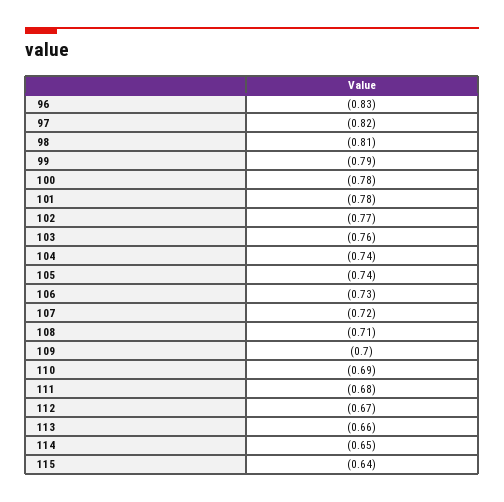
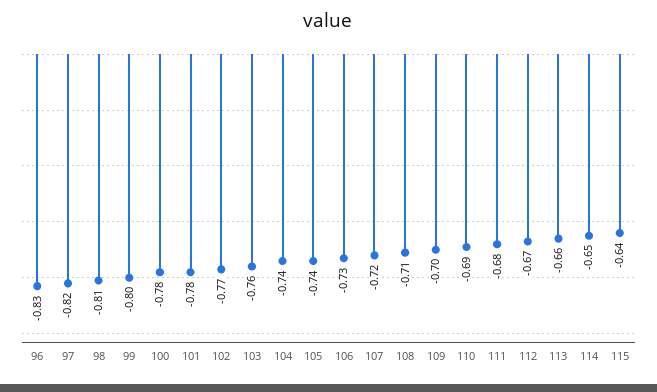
  {
    "96": -0.83,
    "97": -0.82,
    "98": -0.81,
-   "99": -0.79,
+   "99": -0.8,
    "100": -0.78,
    "101": -0.78,
    "102": -0.77,
    "103": -0.76,
    "104": -0.74,
    "105": -0.74,
    "106": -0.73,
    "107": -0.72,
    "108": -0.71,
    "109": -0.7,
    "110": -0.69,
    "111": -0.68,
    "112": -0.67,
    "113": -0.66,
    "114": -0.65,
    "115": -0.64
  }

